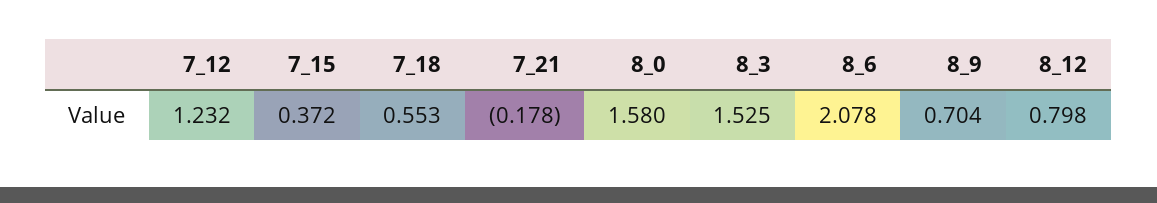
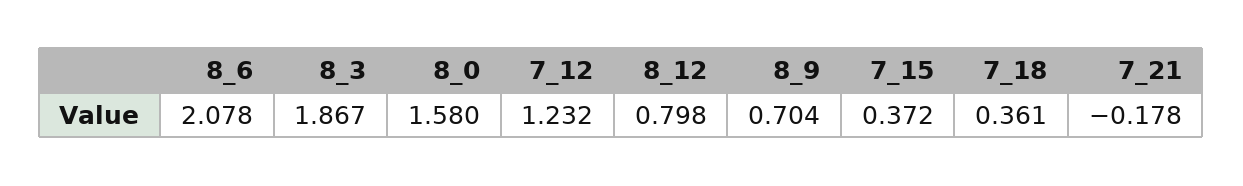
  {
    "7_12": 1.232,
    "7_15": 0.372,
-   "7_18": 0.553,
+   "7_18": 0.361,
    "7_21": -0.178,
    "8_0": 1.58,
-   "8_3": 1.525,
+   "8_3": 1.867,
    "8_6": 2.078,
    "8_9": 0.704,
    "8_12": 0.798
  }

